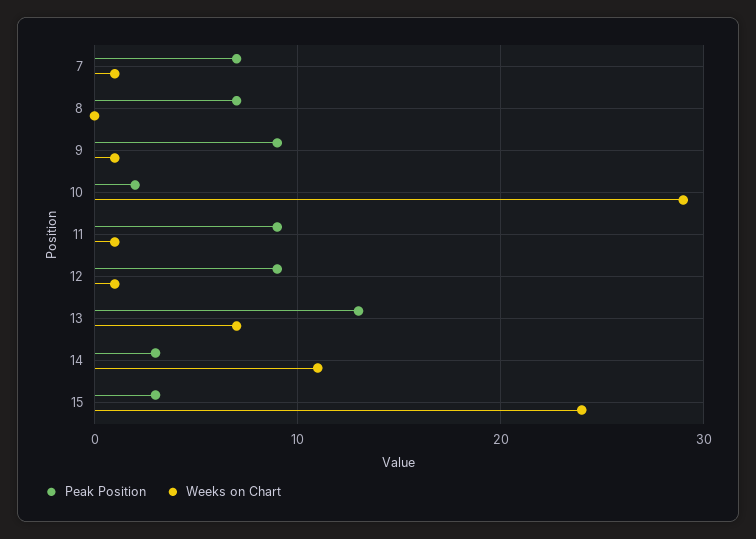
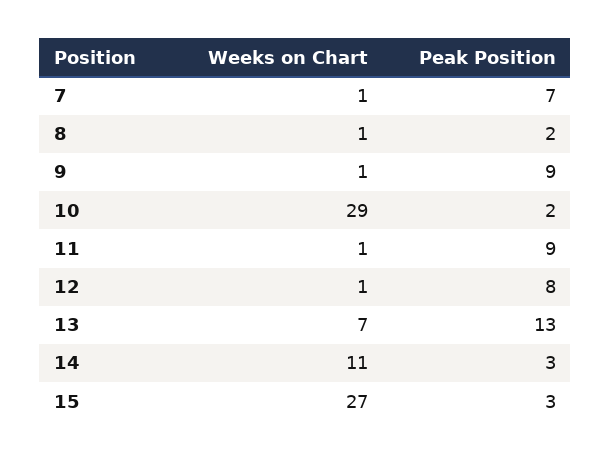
  {
    "Peak Position": {
      "7": 7,
-     "8": 7,
+     "8": 2,
      "9": 9,
      "10": 2,
      "11": 9,
-     "12": 9,
+     "12": 8,
      "13": 13,
      "14": 3,
      "15": 3
    },
    "Weeks on Chart": {
      "7": 1,
-     "8": 0,
+     "8": 1,
      "9": 1,
      "10": 29,
      "11": 1,
      "12": 1,
      "13": 7,
      "14": 11,
-     "15": 24
+     "15": 27
    }
  }

